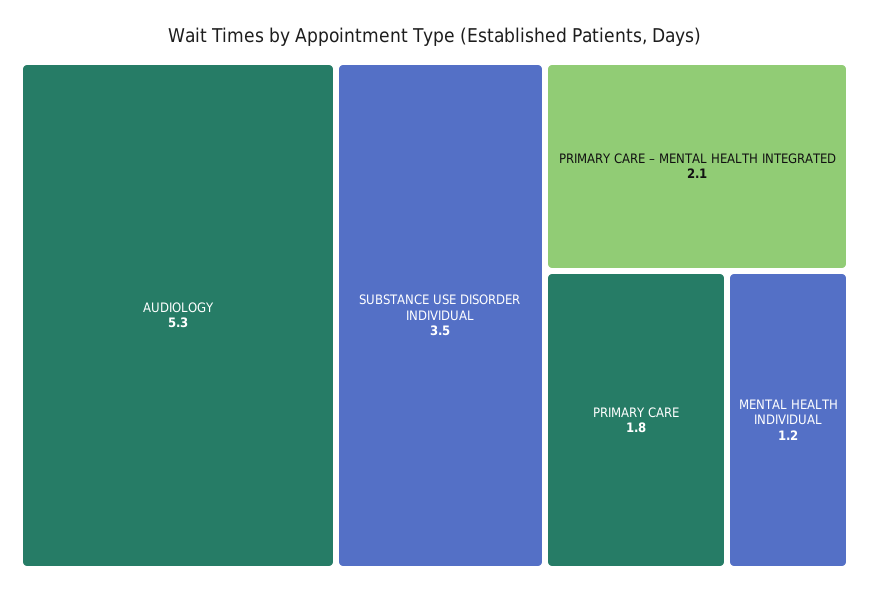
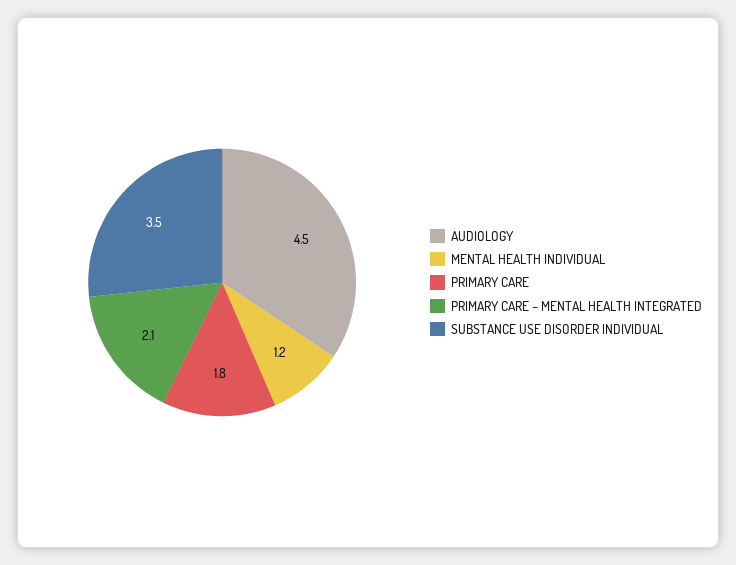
  {
-   "AUDIOLOGY": 5.3,
+   "AUDIOLOGY": 4.5,
    "SUBSTANCE USE DISORDER INDIVIDUAL": 3.5,
    "PRIMARY CARE – MENTAL HEALTH INTEGRATED": 2.1,
    "PRIMARY CARE": 1.8,
    "MENTAL HEALTH INDIVIDUAL": 1.2
  }

